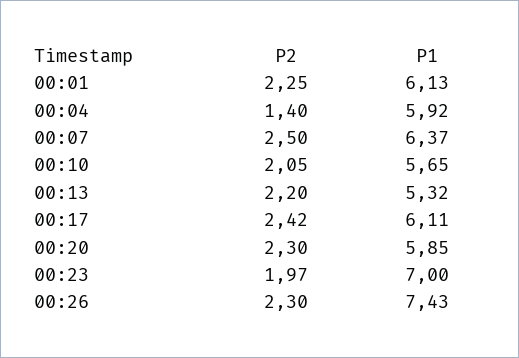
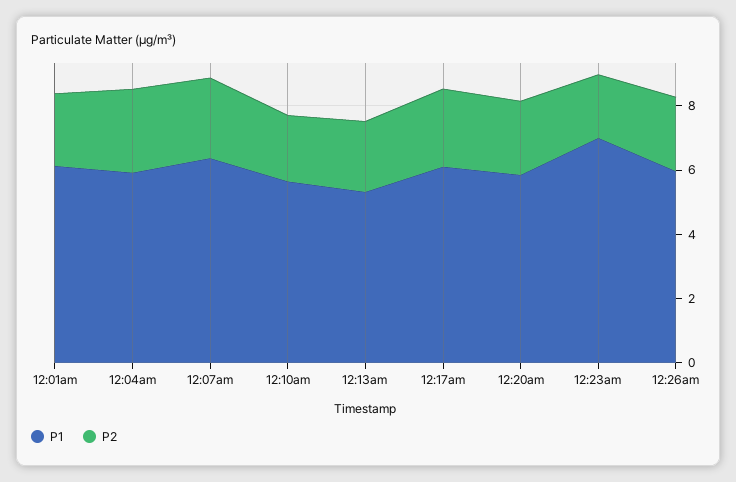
  {
    "P2": {
      "00:01": 2.25,
-     "00:04": 1.4,
+     "00:04": 2.5,
      "00:07": 2.5,
      "00:10": 2.05,
      "00:13": 2.2,
      "00:17": 2.42,
      "00:20": 2.3,
      "00:23": 1.97,
      "00:26": 2.3
    },
    "P1": {
      "00:01": 6.13,
      "00:04": 5.92,
      "00:07": 6.37,
      "00:10": 5.65,
      "00:13": 5.32,
      "00:17": 6.11,
      "00:20": 5.85,
      "00:23": 7,
-     "00:26": 7.43
+     "00:26": 6
    }
  }

